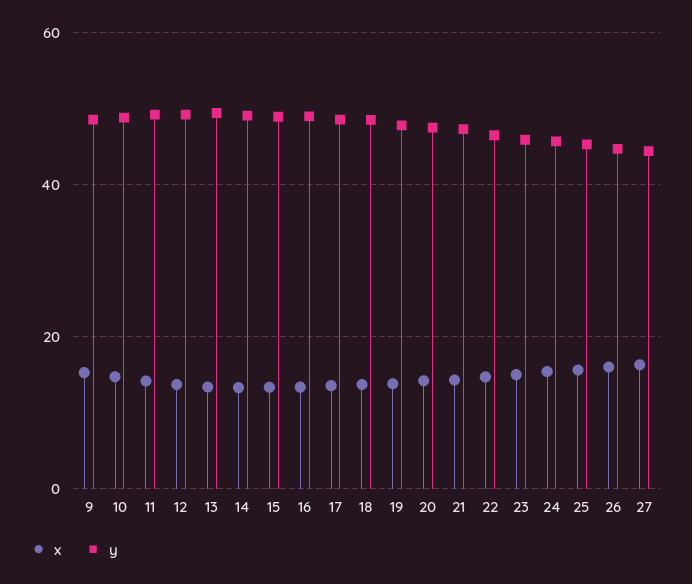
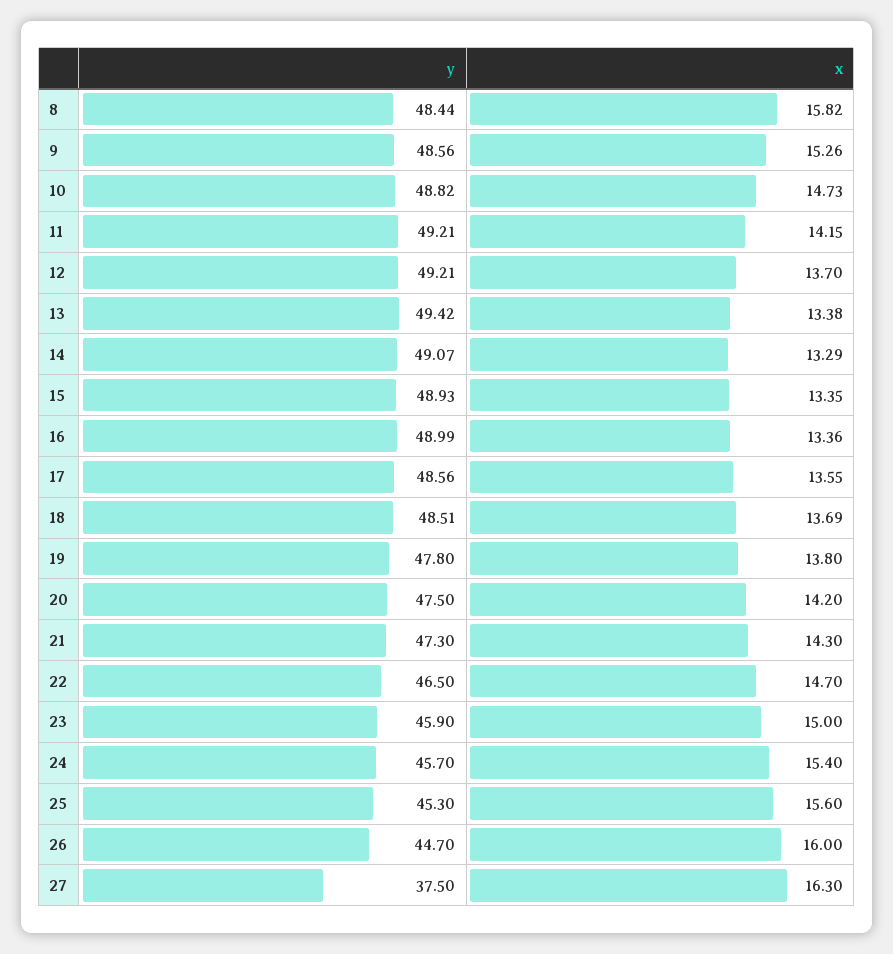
  {
    "x": {
      "9": 15.26,
      "10": 14.73,
      "11": 14.15,
      "12": 13.7,
      "13": 13.38,
      "14": 13.29,
      "15": 13.35,
      "16": 13.36,
      "17": 13.55,
      "18": 13.69,
      "19": 13.8,
      "20": 14.2,
      "21": 14.3,
      "22": 14.7,
      "23": 15,
      "24": 15.4,
      "25": 15.6,
      "26": 16,
-     "27": 16.3
+     "27": 16.3,
+     "8": 15.82
    },
    "y": {
      "9": 48.56,
      "10": 48.82,
      "11": 49.21,
      "12": 49.21,
      "13": 49.42,
      "14": 49.07,
      "15": 48.93,
      "16": 48.99,
      "17": 48.56,
      "18": 48.51,
      "19": 47.8,
      "20": 47.5,
      "21": 47.3,
      "22": 46.5,
      "23": 45.9,
      "24": 45.7,
      "25": 45.3,
      "26": 44.7,
-     "27": 44
+     "27": 37.5,
+     "8": 48.44
    }
  }

